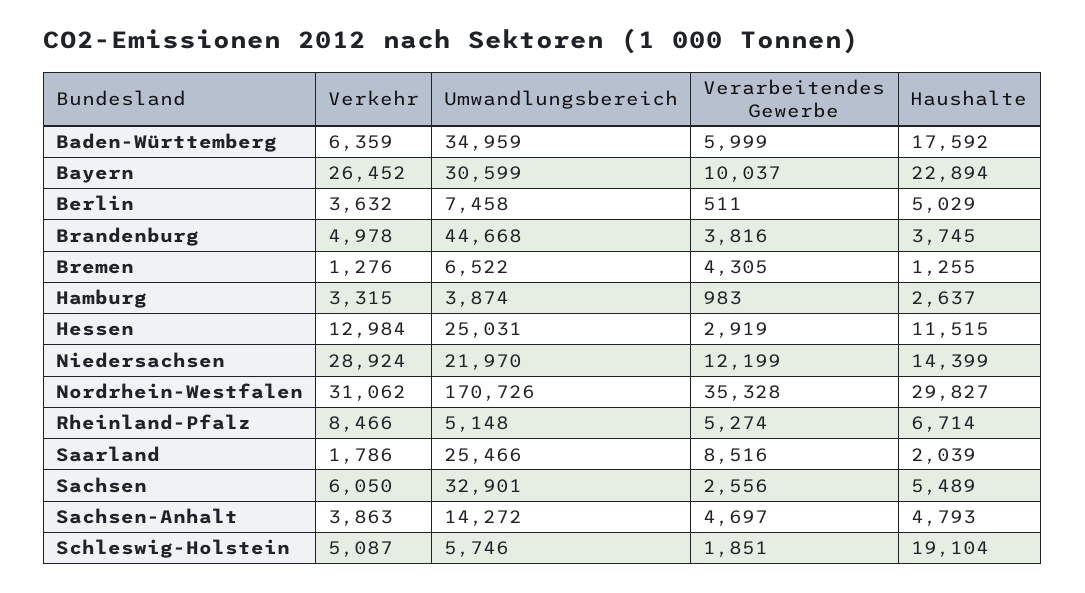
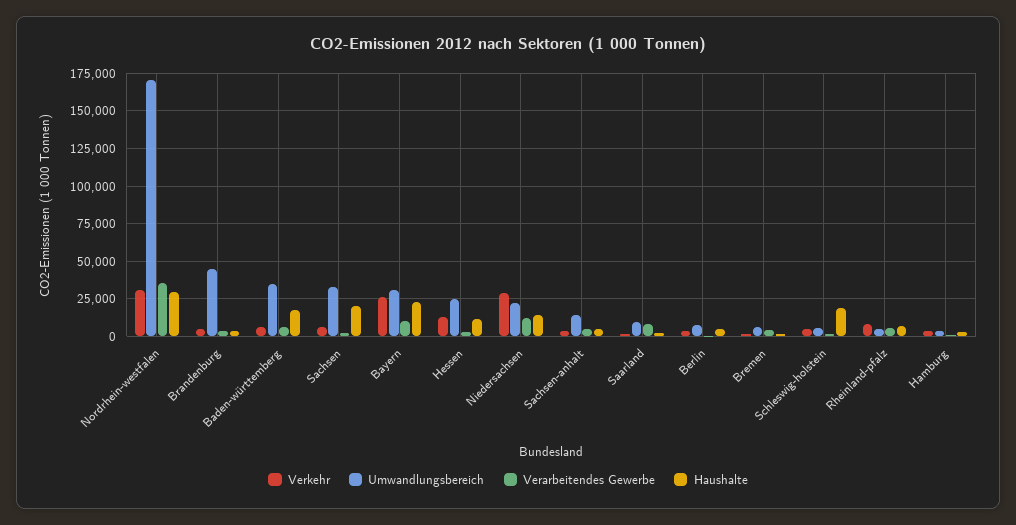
  {
    "Verkehr": {
      "Baden-Württemberg": 6359,
      "Bayern": 26452,
      "Berlin": 3632,
      "Brandenburg": 4978,
      "Bremen": 1276,
      "Hamburg": 3315,
      "Hessen": 12984,
      "Niedersachsen": 28924,
      "Nordrhein-Westfalen": 31062,
      "Rheinland-Pfalz": 8466,
      "Saarland": 1786,
      "Sachsen": 6050,
      "Sachsen-Anhalt": 3863,
      "Schleswig-Holstein": 5087
    },
    "Umwandlungsbereich": {
      "Baden-Württemberg": 34959,
      "Bayern": 30599,
      "Berlin": 7458,
      "Brandenburg": 44668,
      "Bremen": 6522,
      "Hamburg": 3874,
      "Hessen": 25031,
      "Niedersachsen": 21970,
      "Nordrhein-Westfalen": 170726,
      "Rheinland-Pfalz": 5148,
-     "Saarland": 25466,
+     "Saarland": 10000,
      "Sachsen": 32901,
      "Sachsen-Anhalt": 14272,
      "Schleswig-Holstein": 5746
    },
    "Verarbeitendes Gewerbe": {
      "Baden-Württemberg": 5999,
      "Bayern": 10037,
      "Berlin": 511,
      "Brandenburg": 3816,
      "Bremen": 4305,
      "Hamburg": 983,
      "Hessen": 2919,
      "Niedersachsen": 12199,
      "Nordrhein-Westfalen": 35328,
      "Rheinland-Pfalz": 5274,
      "Saarland": 8516,
      "Sachsen": 2556,
      "Sachsen-Anhalt": 4697,
      "Schleswig-Holstein": 1851
    },
    "Haushalte": {
      "Baden-Württemberg": 17592,
      "Bayern": 22894,
      "Berlin": 5029,
      "Brandenburg": 3745,
      "Bremen": 1255,
      "Hamburg": 2637,
      "Hessen": 11515,
      "Niedersachsen": 14399,
      "Nordrhein-Westfalen": 29827,
      "Rheinland-Pfalz": 6714,
      "Saarland": 2039,
-     "Sachsen": 5489,
+     "Sachsen": 20000,
      "Sachsen-Anhalt": 4793,
      "Schleswig-Holstein": 19104
    }
  }

